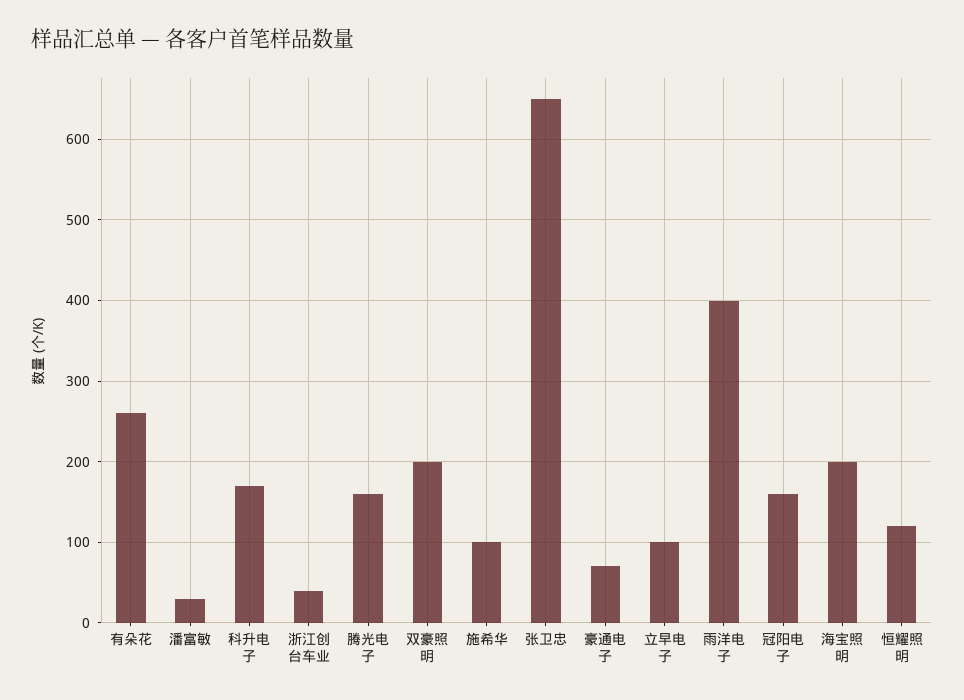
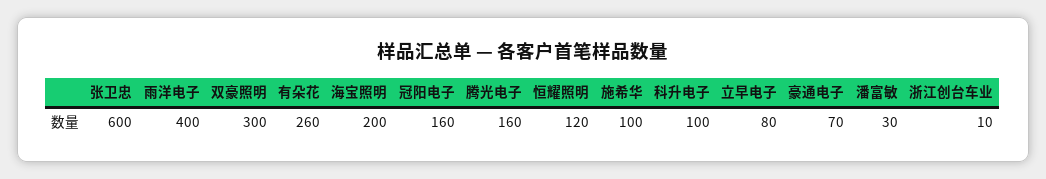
  {
    "有朵花": 260,
    "潘富敏": 30,
-   "科升电子": 170,
+   "科升电子": 100,
-   "浙江创台车业": 40,
+   "浙江创台车业": 10,
    "腾光电子": 160,
-   "双豪照明": 200,
+   "双豪照明": 300,
    "施希华": 100,
-   "张卫忠": 650,
+   "张卫忠": 600,
    "豪通电子": 70,
-   "立早电子": 100,
+   "立早电子": 80,
    "雨洋电子": 400,
    "冠阳电子": 160,
    "海宝照明": 200,
    "恒耀照明": 120
  }

